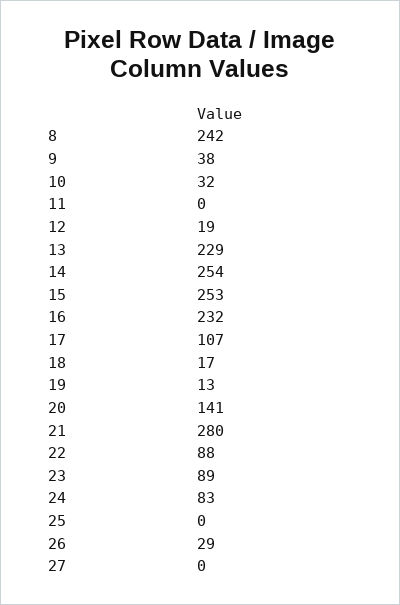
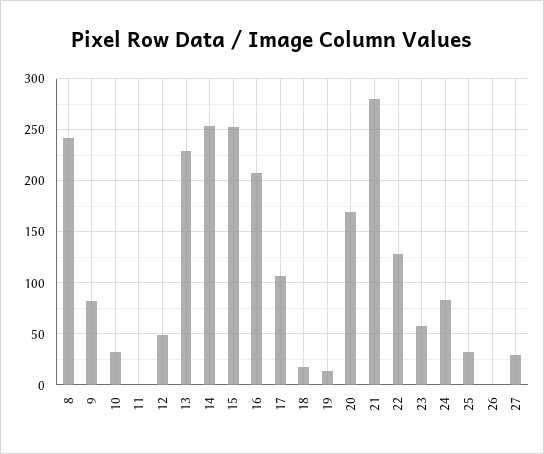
  {
    "8": 242,
-   "9": 38,
+   "9": 80,
    "10": 32,
    "11": 0,
-   "12": 19,
+   "12": 50,
    "13": 229,
    "14": 254,
    "15": 253,
-   "16": 232,
+   "16": 210,
    "17": 107,
    "18": 17,
    "19": 13,
-   "20": 141,
+   "20": 170,
    "21": 280,
-   "22": 88,
+   "22": 130,
-   "23": 89,
+   "23": 60,
    "24": 83,
-   "25": 0,
+   "25": 30,
-   "26": 29,
+   "26": 0,
-   "27": 0
+   "27": 30
  }

